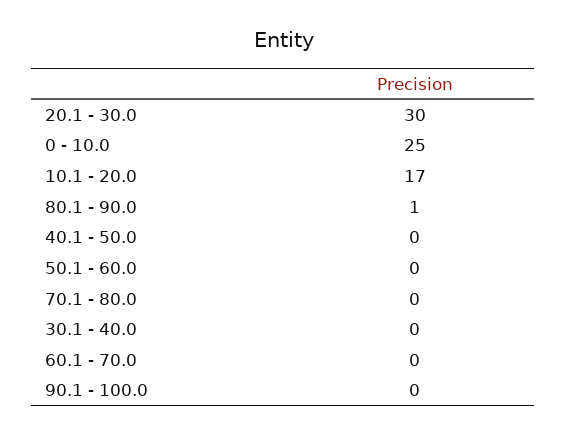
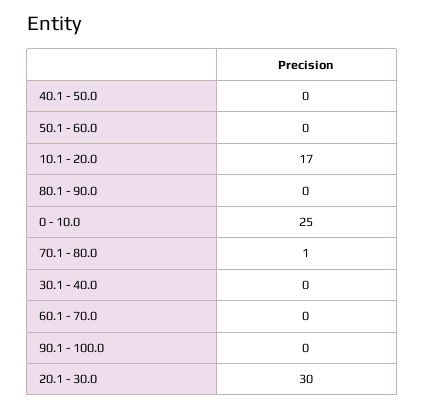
  {
    "20.1 - 30.0": 30,
    "0 - 10.0": 25,
    "10.1 - 20.0": 17,
-   "80.1 - 90.0": 1,
+   "80.1 - 90.0": 0,
    "40.1 - 50.0": 0,
    "50.1 - 60.0": 0,
-   "70.1 - 80.0": 0,
+   "70.1 - 80.0": 1,
    "30.1 - 40.0": 0,
    "60.1 - 70.0": 0,
    "90.1 - 100.0": 0
  }

